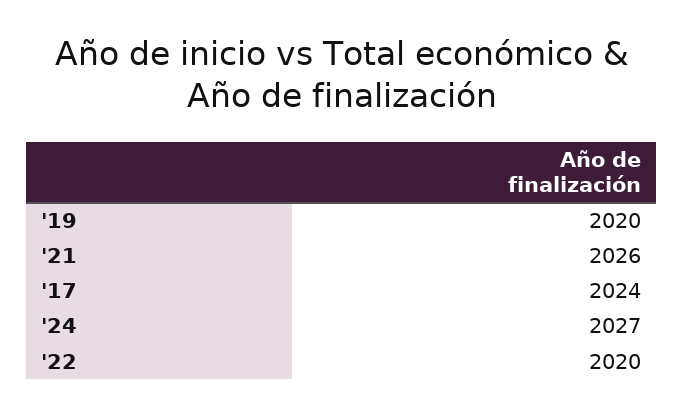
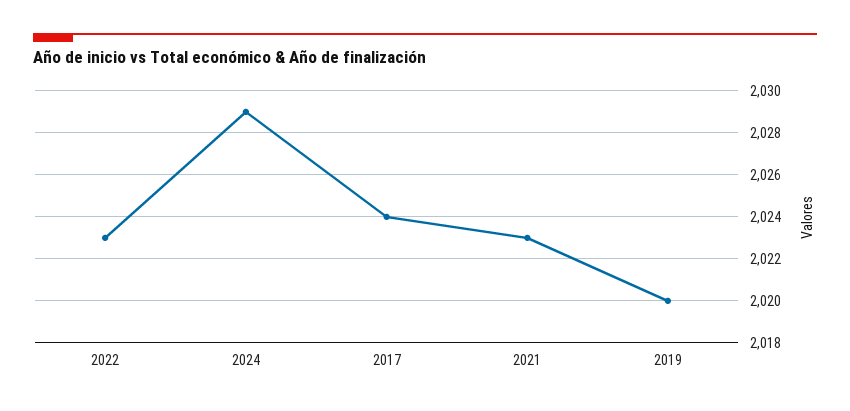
  {
    "'19": 2020,
-   "'21": 2026,
+   "'21": 2023,
    "'17": 2024,
-   "'24": 2027,
+   "'24": 2029,
-   "'22": 2020
+   "'22": 2023
  }

